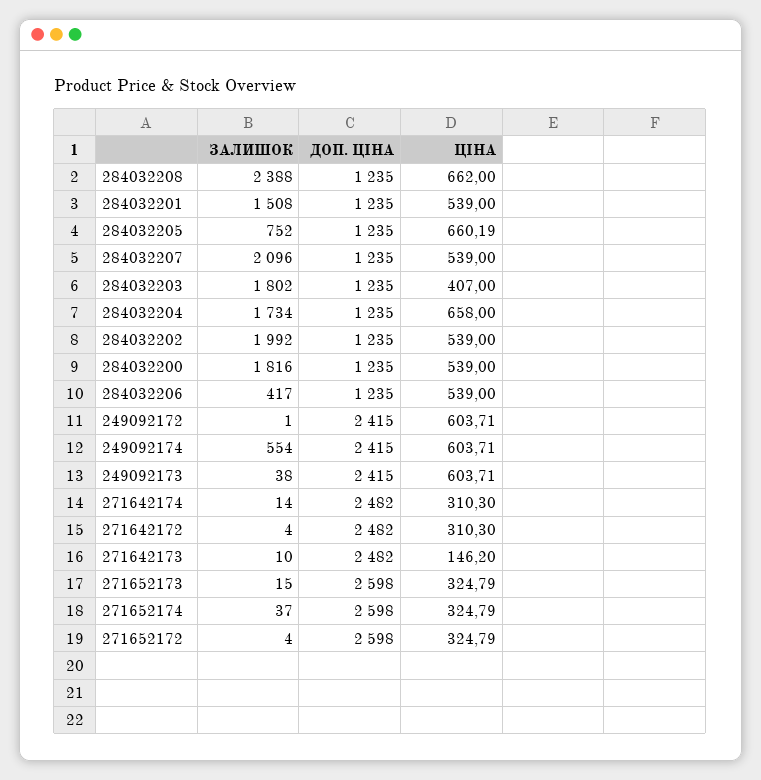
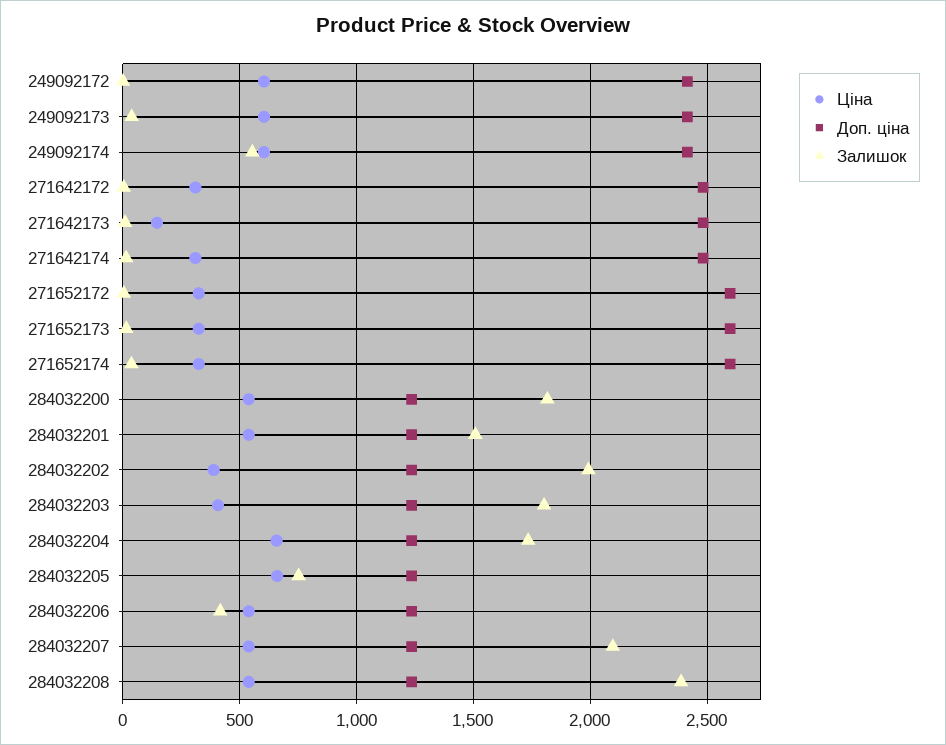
  {
    "ЗАЛИШОК": {
      "284032208": 2388,
      "284032201": 1508,
      "284032205": 752,
      "284032207": 2096,
      "284032203": 1802,
      "284032204": 1734,
      "284032202": 1992,
      "284032200": 1816,
      "284032206": 417,
      "249092172": 1,
      "249092174": 554,
      "249092173": 38,
      "271642174": 14,
      "271642172": 4,
      "271642173": 10,
      "271652173": 15,
      "271652174": 37,
      "271652172": 4
    },
    "ДОП. ЦІНА": {
      "284032208": 1235,
      "284032201": 1235,
      "284032205": 1235,
      "284032207": 1235,
      "284032203": 1235,
      "284032204": 1235,
      "284032202": 1235,
      "284032200": 1235,
      "284032206": 1235,
      "249092172": 2415,
      "249092174": 2415,
      "249092173": 2415,
      "271642174": 2482,
      "271642172": 2482,
      "271642173": 2482,
      "271652173": 2598,
      "271652174": 2598,
      "271652172": 2598
    },
    "ЦІНА": {
-     "284032208": 662,
+     "284032208": 550,
      "284032201": 539,
      "284032205": 660.19,
      "284032207": 539,
      "284032203": 407,
      "284032204": 658,
-     "284032202": 539,
+     "284032202": 400,
      "284032200": 539,
      "284032206": 539,
      "249092172": 603.71,
      "249092174": 603.71,
      "249092173": 603.71,
      "271642174": 310.3,
      "271642172": 310.3,
      "271642173": 146.2,
      "271652173": 324.79,
      "271652174": 324.79,
      "271652172": 324.79
    }
  }

